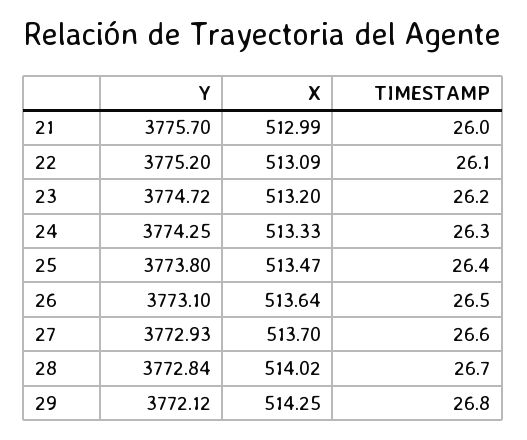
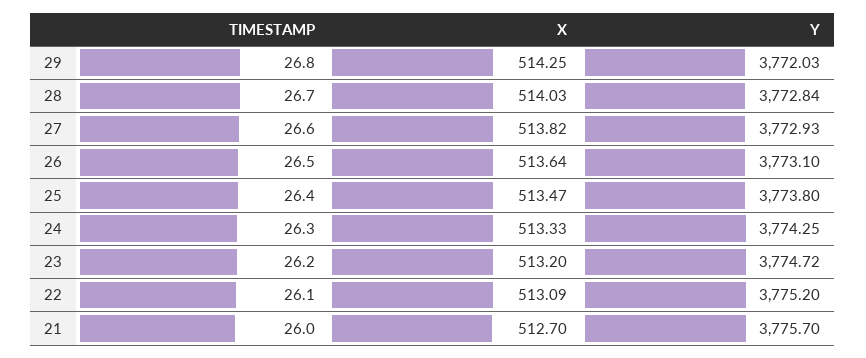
  {
    "Y": {
      "21": 3775.7,
      "22": 3775.2,
      "23": 3774.72,
      "24": 3774.25,
      "25": 3773.8,
      "26": 3773.1,
      "27": 3772.93,
      "28": 3772.84,
-     "29": 3772.12
+     "29": 3772.03
    },
    "X": {
-     "21": 512.99,
+     "21": 512.7,
      "22": 513.09,
      "23": 513.2,
      "24": 513.33,
      "25": 513.47,
      "26": 513.64,
-     "27": 513.7,
+     "27": 513.82,
-     "28": 514.02,
+     "28": 514.03,
      "29": 514.25
    },
    "TIMESTAMP": {
      "21": 26,
      "22": 26.1,
      "23": 26.2,
      "24": 26.3,
      "25": 26.4,
      "26": 26.5,
      "27": 26.6,
      "28": 26.7,
      "29": 26.8
    }
  }

